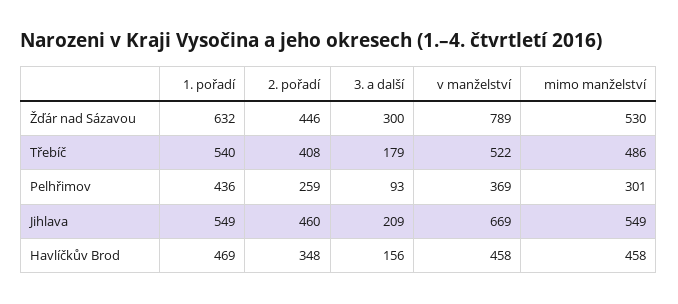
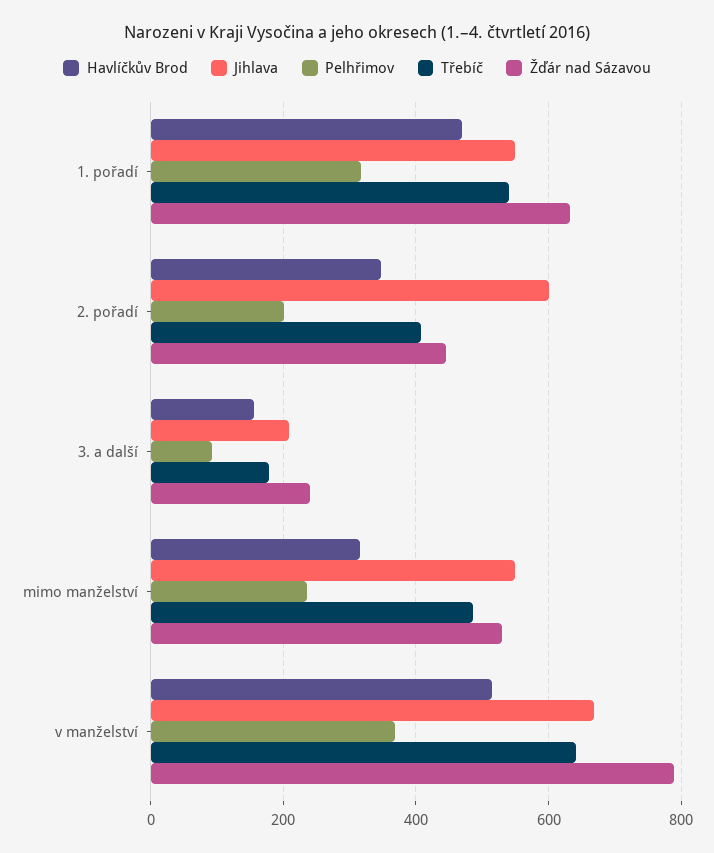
  {
    "Žďár nad Sázavou": {
      "1. pořadí": 632,
      "2. pořadí": 446,
-     "3. a další": 300,
+     "3. a další": 240,
      "v manželství": 789,
      "mimo manželství": 530
    },
    "Třebíč": {
      "1. pořadí": 540,
      "2. pořadí": 408,
      "3. a další": 179,
-     "v manželství": 522,
+     "v manželství": 640,
      "mimo manželství": 486
    },
    "Pelhřimov": {
-     "1. pořadí": 436,
+     "1. pořadí": 320,
-     "2. pořadí": 259,
+     "2. pořadí": 200,
      "3. a další": 93,
      "v manželství": 369,
-     "mimo manželství": 301
+     "mimo manželství": 240
    },
    "Jihlava": {
      "1. pořadí": 549,
-     "2. pořadí": 460,
+     "2. pořadí": 600,
      "3. a další": 209,
      "v manželství": 669,
      "mimo manželství": 549
    },
    "Havlíčkův Brod": {
      "1. pořadí": 469,
      "2. pořadí": 348,
      "3. a další": 156,
-     "v manželství": 458,
+     "v manželství": 520,
-     "mimo manželství": 458
+     "mimo manželství": 320
    }
  }

